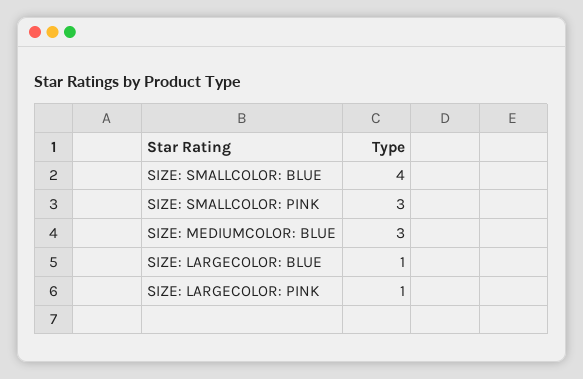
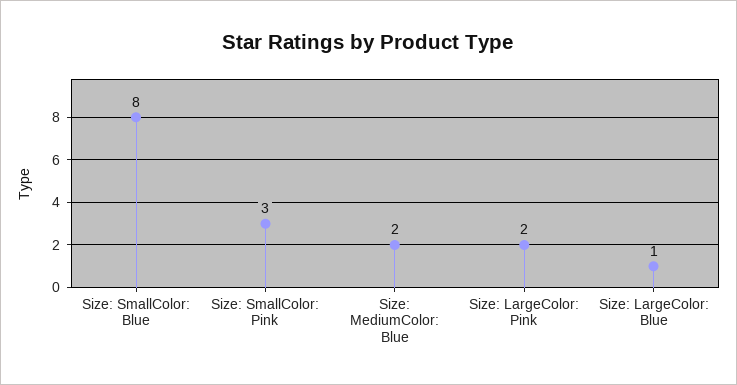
  {
-   "SIZE: SMALLCOLOR: BLUE": 4,
+   "SIZE: SMALLCOLOR: BLUE": 8,
    "SIZE: SMALLCOLOR: PINK": 3,
-   "SIZE: MEDIUMCOLOR: BLUE": 3,
+   "SIZE: MEDIUMCOLOR: BLUE": 2,
    "SIZE: LARGECOLOR: BLUE": 1,
-   "SIZE: LARGECOLOR: PINK": 1
+   "SIZE: LARGECOLOR: PINK": 2
  }

